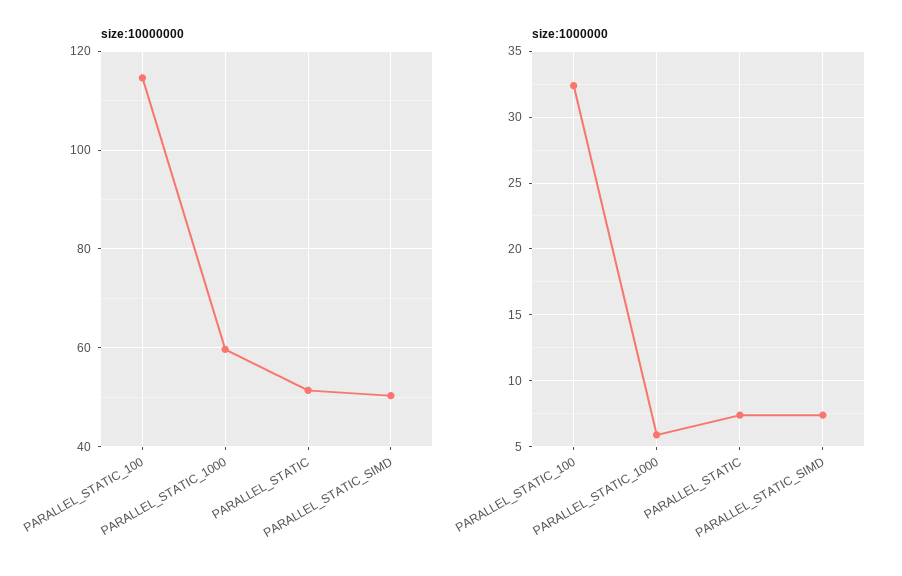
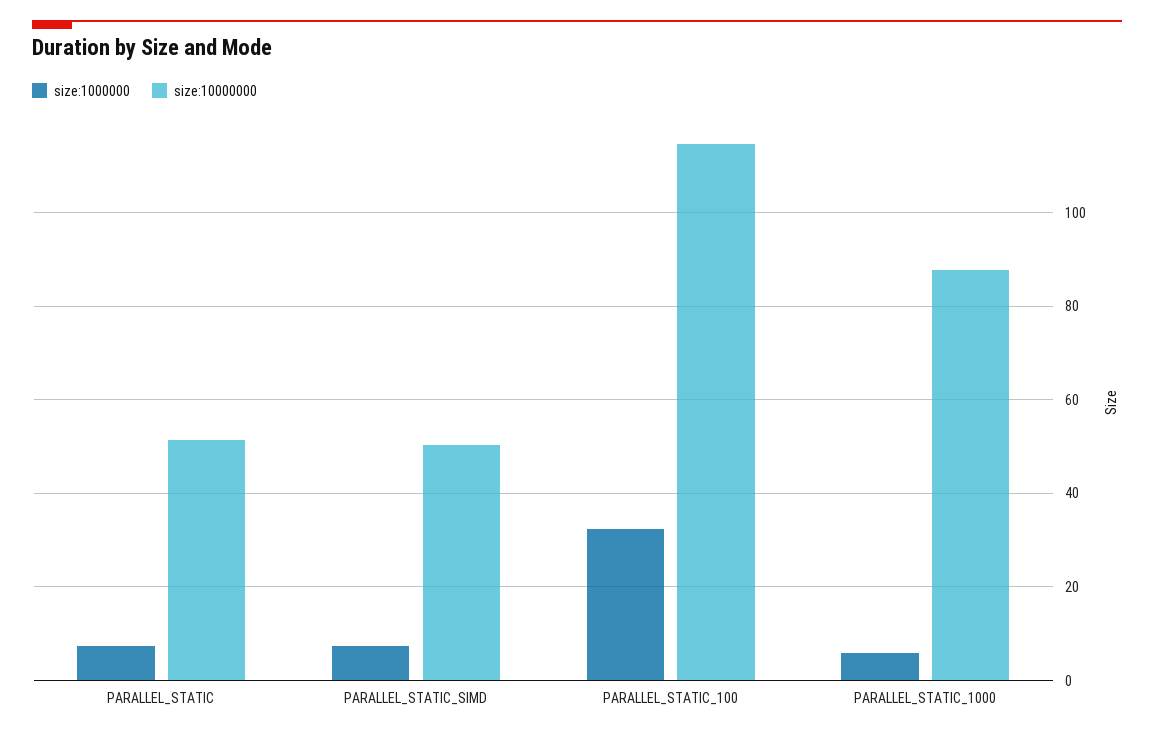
  {
    "size:10000000": {
      "PARALLEL_STATIC_100": 114,
-     "PARALLEL_STATIC_1000": 60,
+     "PARALLEL_STATIC_1000": 88,
      "PARALLEL_STATIC": 52,
      "PARALLEL_STATIC_SIMD": 50
    },
    "size:1000000": {
      "PARALLEL_STATIC_100": 32.5,
      "PARALLEL_STATIC_1000": 6,
      "PARALLEL_STATIC": 7.5,
      "PARALLEL_STATIC_SIMD": 7.5
    }
  }

